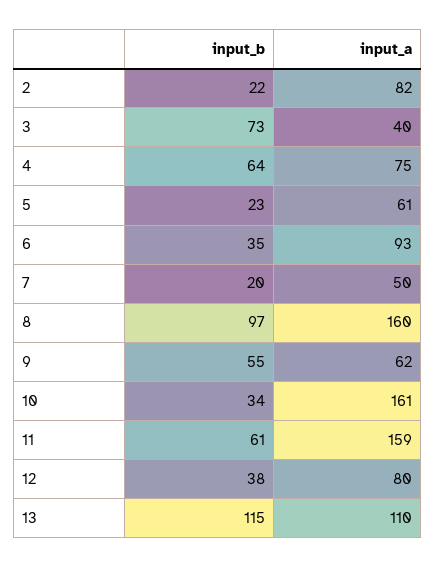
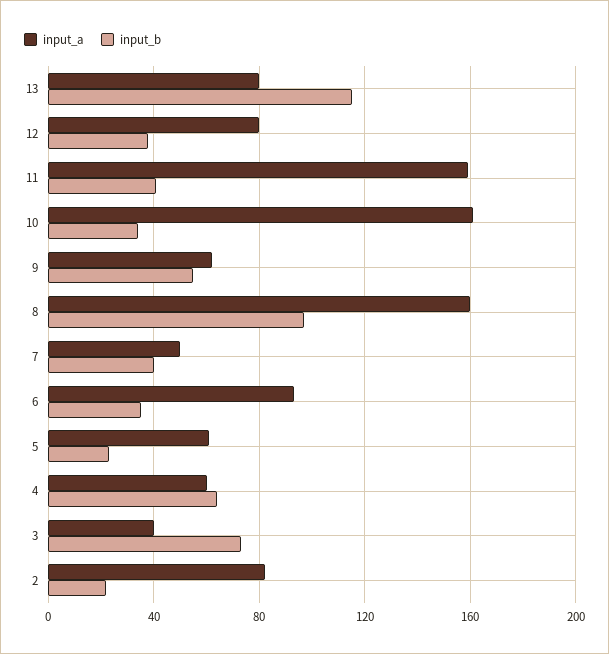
  {
    "input_b": {
      "2": 22,
      "3": 73,
      "4": 64,
      "5": 23,
      "6": 35,
-     "7": 20,
+     "7": 40,
      "8": 97,
      "9": 55,
      "10": 34,
-     "11": 61,
+     "11": 40,
      "12": 38,
      "13": 115
    },
    "input_a": {
      "2": 82,
      "3": 40,
-     "4": 75,
+     "4": 60,
      "5": 61,
      "6": 93,
      "7": 50,
      "8": 160,
      "9": 62,
      "10": 161,
      "11": 159,
      "12": 80,
-     "13": 110
+     "13": 80
    }
  }

